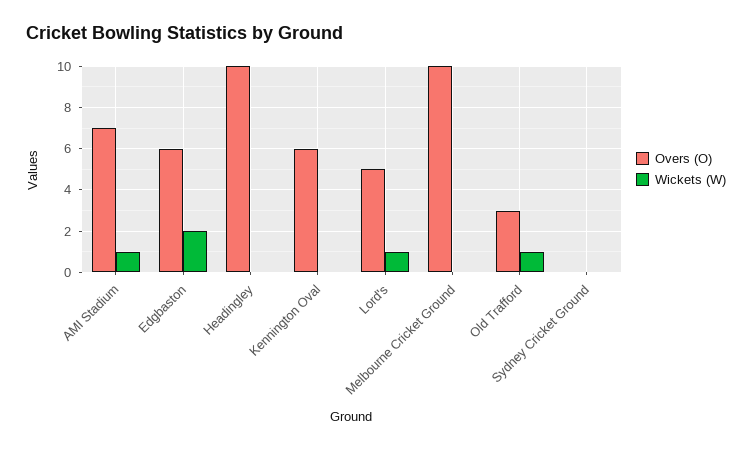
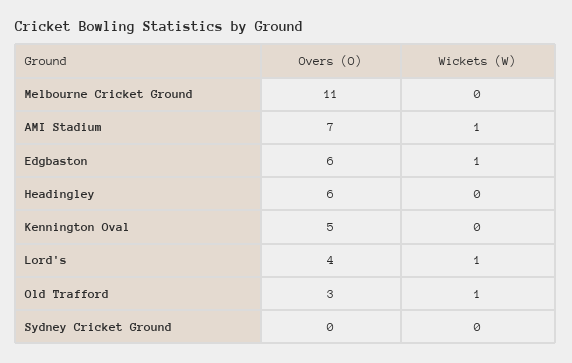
  {
    "Overs (O)": {
      "AMI Stadium": 7,
      "Edgbaston": 6,
-     "Headingley": 10,
+     "Headingley": 6,
-     "Kennington Oval": 6,
+     "Kennington Oval": 5,
-     "Lord's": 5,
+     "Lord's": 4,
-     "Melbourne Cricket Ground": 10,
+     "Melbourne Cricket Ground": 11,
      "Old Trafford": 3,
      "Sydney Cricket Ground": 0
    },
    "Wickets (W)": {
      "AMI Stadium": 1,
-     "Edgbaston": 2,
+     "Edgbaston": 1,
      "Headingley": 0,
      "Kennington Oval": 0,
      "Lord's": 1,
      "Melbourne Cricket Ground": 0,
      "Old Trafford": 1,
      "Sydney Cricket Ground": 0
    }
  }

